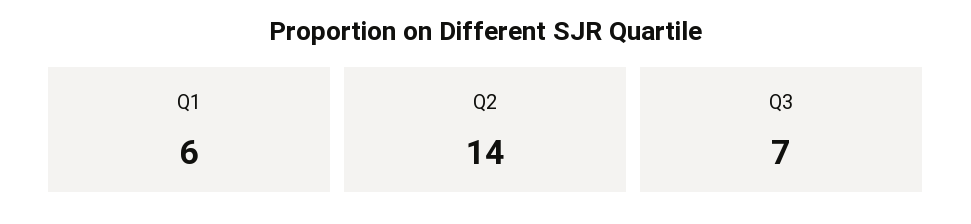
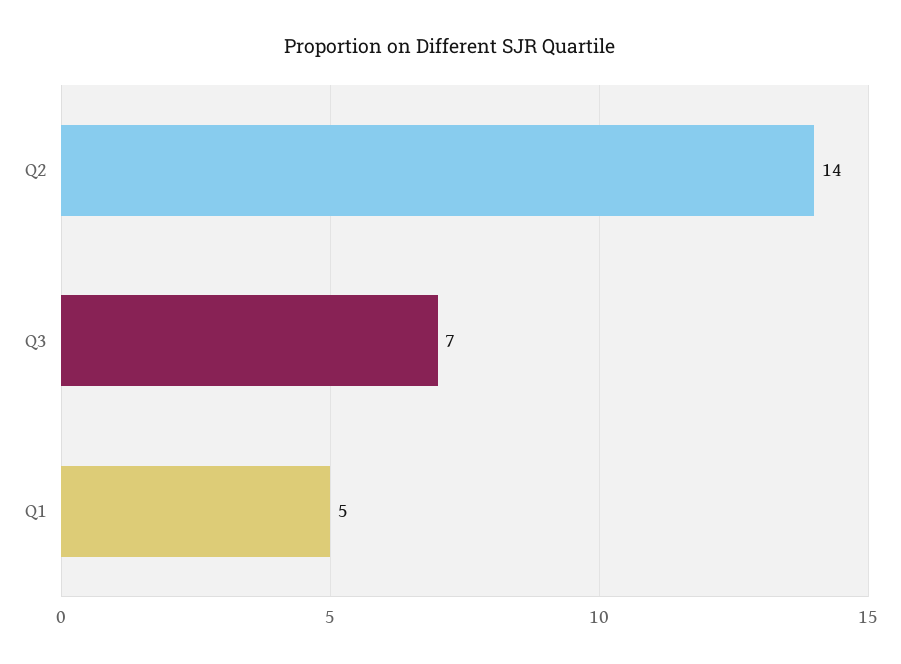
  {
-   "Q1": 6,
+   "Q1": 5,
    "Q2": 14,
    "Q3": 7
  }

